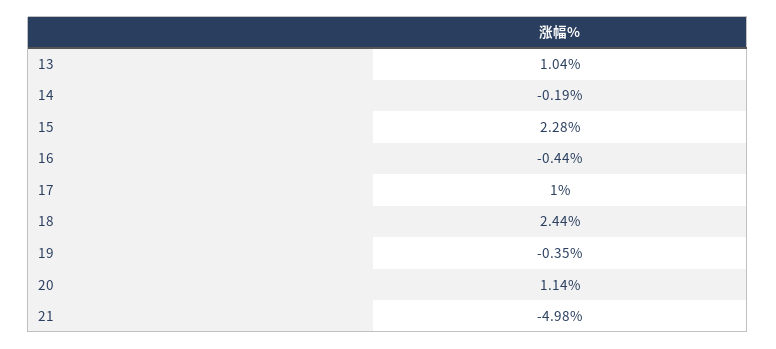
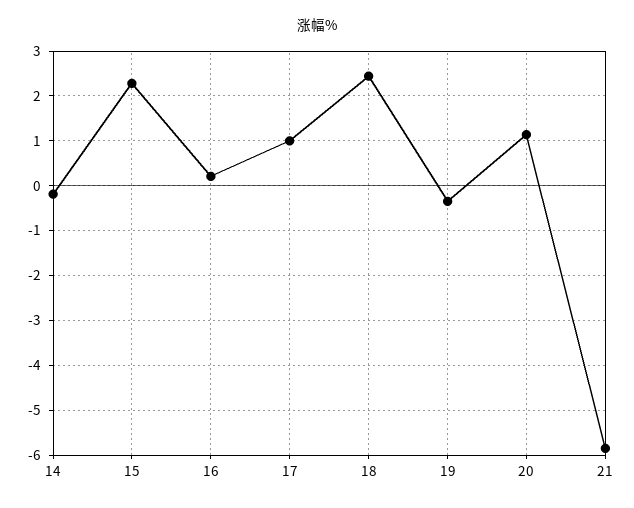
  {
-   "13": 1.04,
    "14": -0.19,
    "15": 2.28,
-   "16": -0.44,
+   "16": 0.2,
    "17": 1,
    "18": 2.44,
    "19": -0.35,
    "20": 1.14,
-   "21": -4.98
+   "21": -5.8
  }

